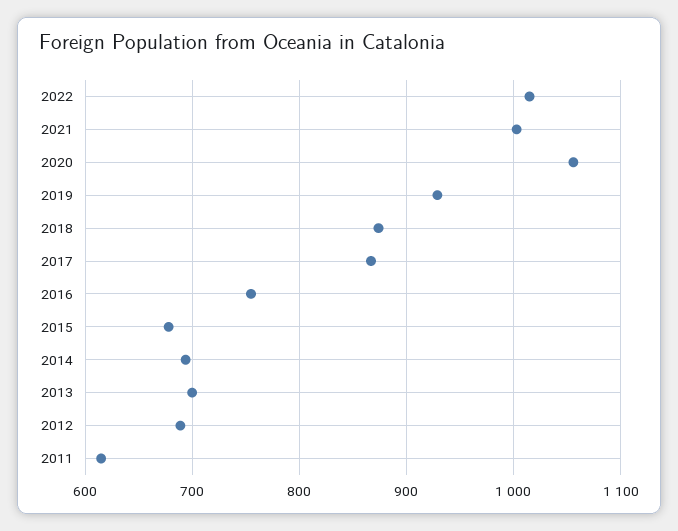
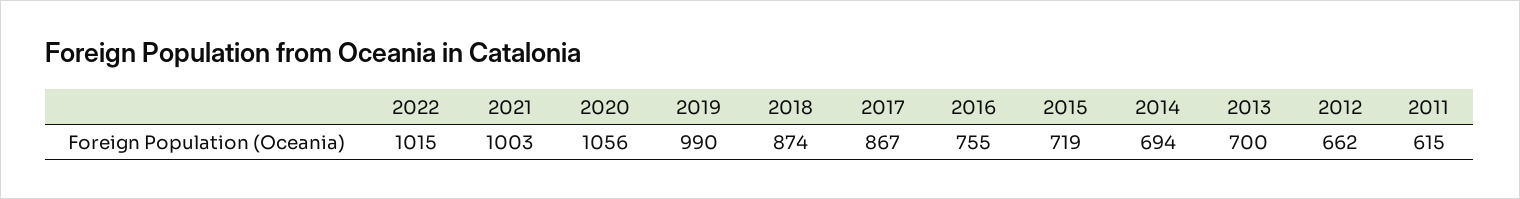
  {
    "2022": 1015,
    "2021": 1003,
    "2020": 1056,
-   "2019": 930,
+   "2019": 990,
    "2018": 874,
    "2017": 867,
    "2016": 755,
-   "2015": 680,
+   "2015": 719,
    "2014": 694,
    "2013": 700,
-   "2012": 690,
+   "2012": 662,
    "2011": 615
  }

